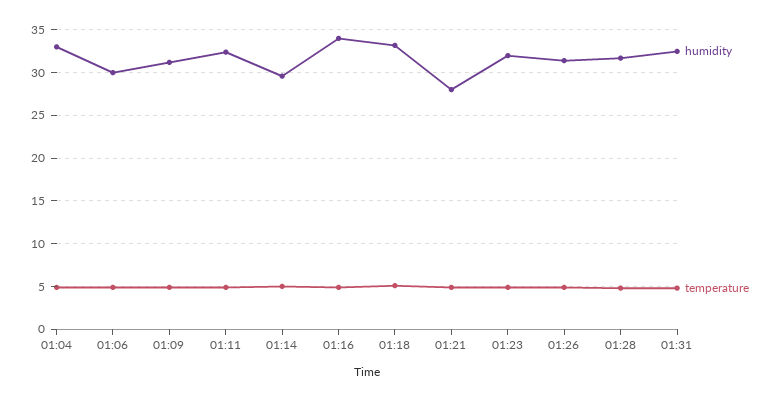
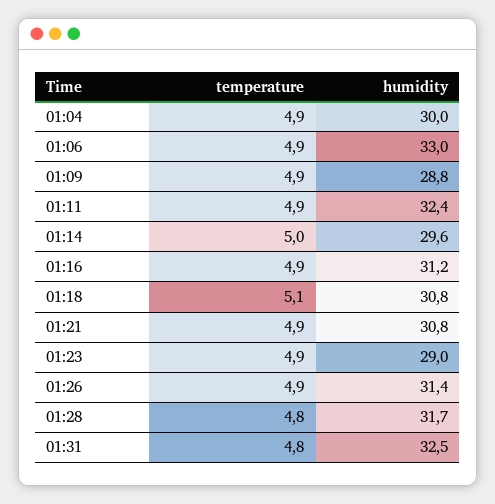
  {
    "humidity": {
-     "01:04": 33,
+     "01:04": 30,
-     "01:06": 30,
+     "01:06": 33,
-     "01:09": 31,
+     "01:09": 28.8,
      "01:11": 32.4,
      "01:14": 29.6,
-     "01:16": 34,
+     "01:16": 31.2,
-     "01:18": 33,
+     "01:18": 30.8,
-     "01:21": 28,
+     "01:21": 30.8,
-     "01:23": 32,
+     "01:23": 29,
      "01:26": 31.4,
      "01:28": 31.7,
      "01:31": 32.5
    },
    "temperature": {
      "01:04": 4.9,
      "01:06": 4.9,
      "01:09": 4.9,
      "01:11": 4.9,
      "01:14": 5,
      "01:16": 4.9,
      "01:18": 5.1,
      "01:21": 4.9,
      "01:23": 4.9,
      "01:26": 4.9,
      "01:28": 4.8,
      "01:31": 4.8
    }
  }

